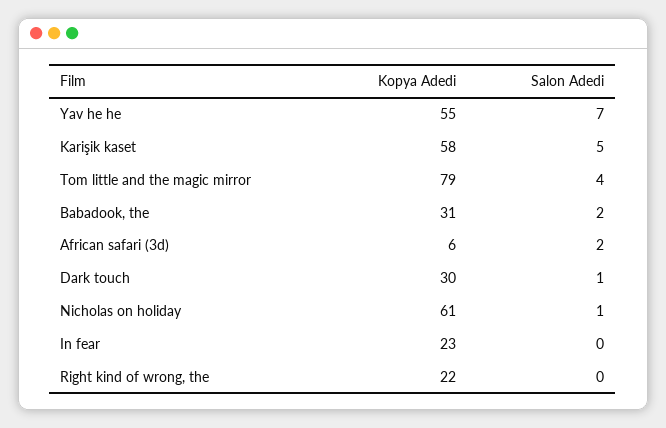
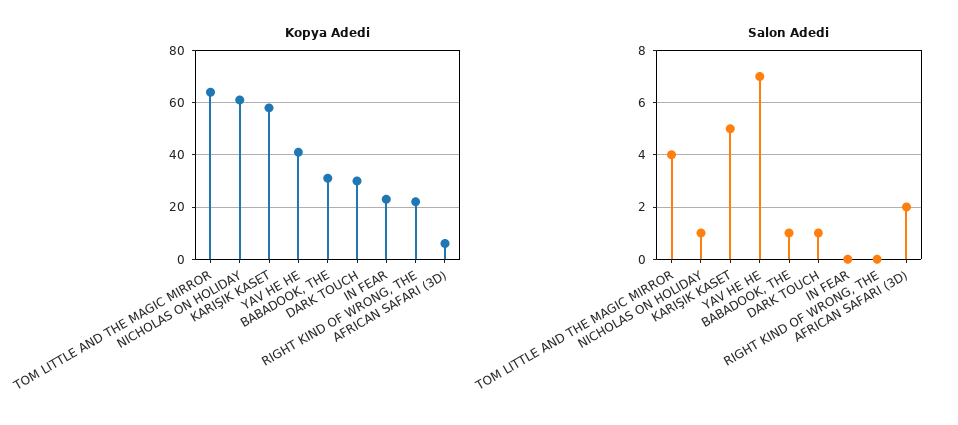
  {
    "Kopya Adedi": {
-     "Yav he he": 55,
+     "Yav he he": 40,
      "Karişik kaset": 58,
-     "Tom little and the magic mirror": 79,
+     "Tom little and the magic mirror": 65,
      "Babadook, the": 31,
      "African safari (3d)": 6,
      "Dark touch": 30,
      "Nicholas on holiday": 61,
      "In fear": 23,
      "Right kind of wrong, the": 22
    },
    "Salon Adedi": {
      "Yav he he": 7,
      "Karişik kaset": 5,
      "Tom little and the magic mirror": 4,
-     "Babadook, the": 2,
+     "Babadook, the": 1,
      "African safari (3d)": 2,
      "Dark touch": 1,
      "Nicholas on holiday": 1,
      "In fear": 0,
      "Right kind of wrong, the": 0
    }
  }

